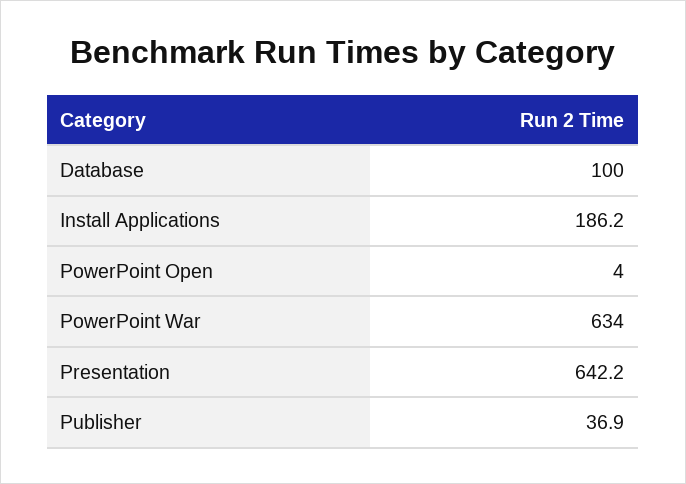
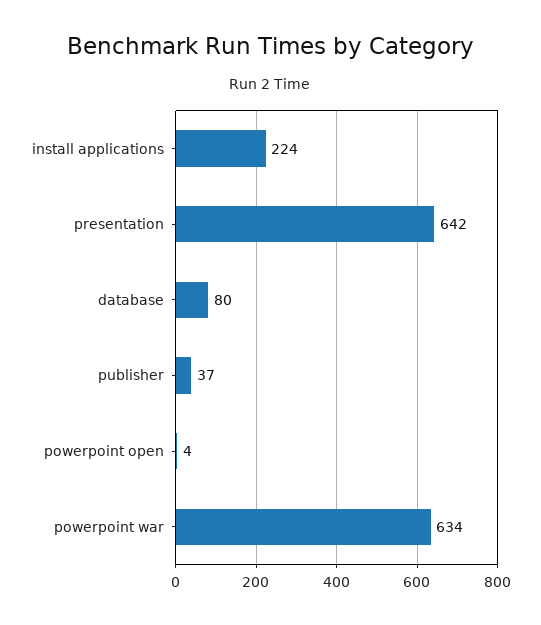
  {
-   "Database": 100,
+   "Database": 80,
-   "Install Applications": 186.2,
+   "Install Applications": 224,
    "PowerPoint Open": 4,
    "PowerPoint War": 634,
    "Presentation": 642.2,
    "Publisher": 36.9
  }

